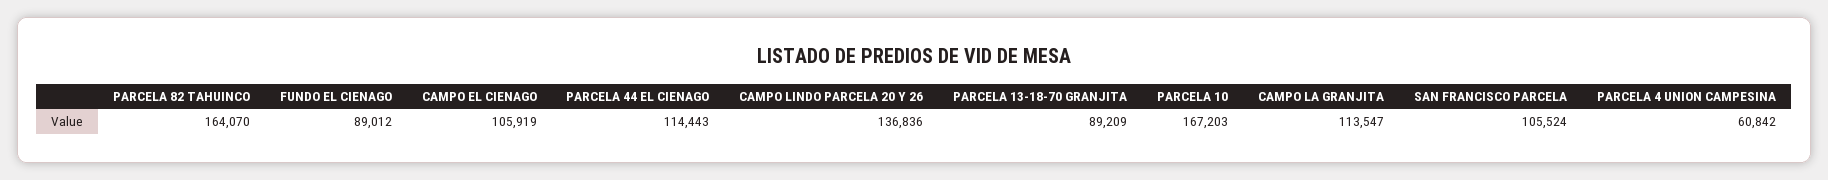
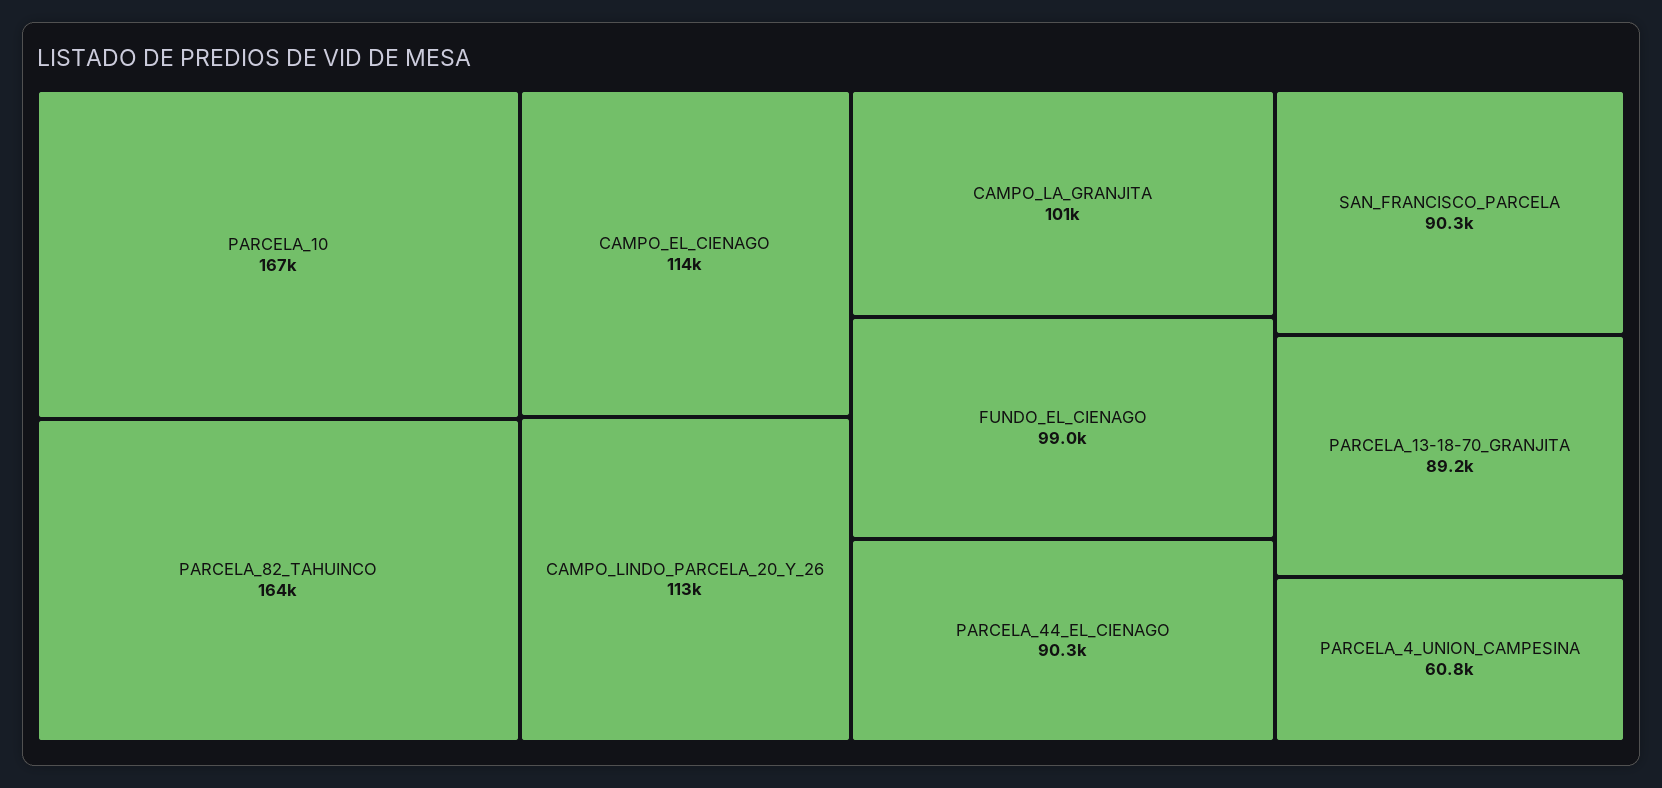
  {
    "PARCELA 82 TAHUINCO": 164070,
-   "FUNDO EL CIENAGO": 89012,
+   "FUNDO EL CIENAGO": 99000,
-   "CAMPO EL CIENAGO": 105919,
+   "CAMPO EL CIENAGO": 114000,
-   "PARCELA 44 EL CIENAGO": 114443,
+   "PARCELA 44 EL CIENAGO": 90300,
-   "CAMPO LINDO PARCELA 20 Y 26": 136836,
+   "CAMPO LINDO PARCELA 20 Y 26": 113000,
    "PARCELA 13-18-70 GRANJITA": 89209,
    "PARCELA 10": 167203,
-   "CAMPO LA GRANJITA": 113547,
+   "CAMPO LA GRANJITA": 101000,
-   "SAN FRANCISCO PARCELA": 105524,
+   "SAN FRANCISCO PARCELA": 90300,
    "PARCELA 4 UNION CAMPESINA": 60842
  }

